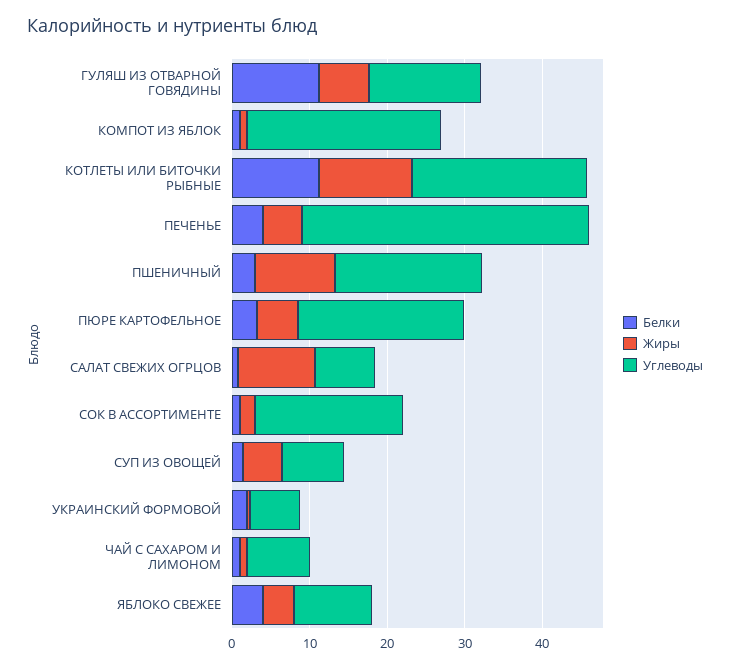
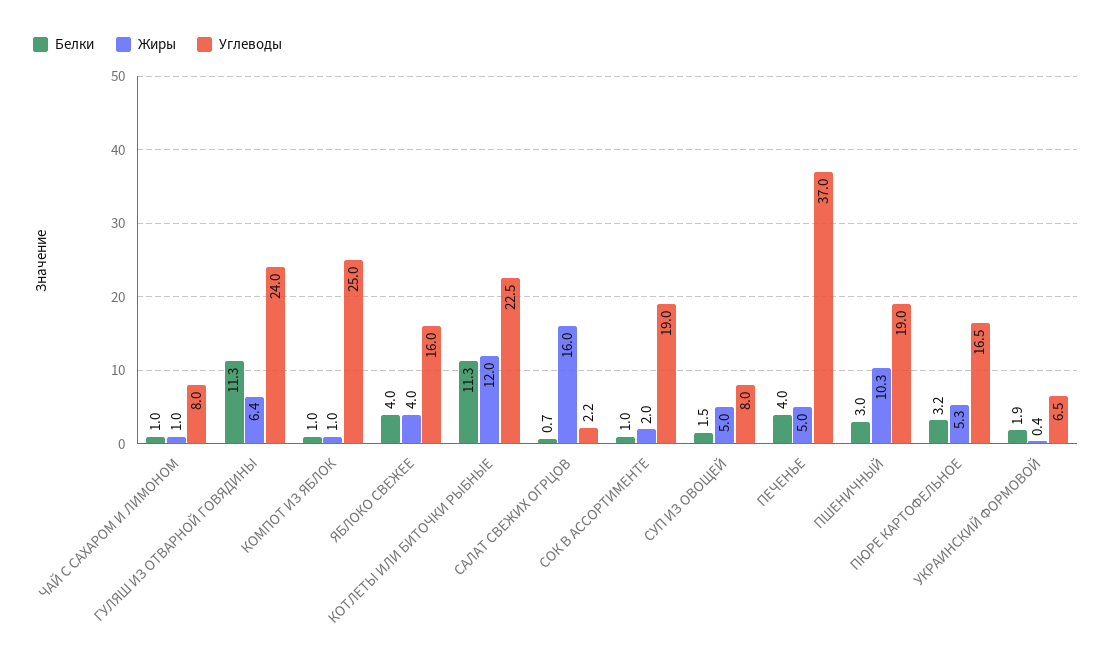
  {
    "Белки": {
      "ГУЛЯШ ИЗ ОТВАРНОЙ ГОВЯДИНЫ": 11.3,
      "КОМПОТ ИЗ ЯБЛОК": 1,
      "КОТЛЕТЫ ИЛИ БИТОЧКИ РЫБНЫЕ": 11.3,
      "ПЕЧЕНЬЕ": 4,
      "ПШЕНИЧНЫЙ": 3,
      "ПЮРЕ КАРТОФЕЛЬНОЕ": 3.2,
      "САЛАТ СВЕЖИХ ОГРЦОВ": 0.7,
      "СОК В АССОРТИМЕНТЕ": 1,
      "СУП ИЗ ОВОЩЕЙ": 1.5,
      "УКРАИНСКИЙ ФОРМОВОЙ": 1.9,
      "ЧАЙ С САХАРОМ И ЛИМОНОМ": 1,
      "ЯБЛОКО СВЕЖЕЕ": 4
    },
    "Жиры": {
      "ГУЛЯШ ИЗ ОТВАРНОЙ ГОВЯДИНЫ": 6.4,
      "КОМПОТ ИЗ ЯБЛОК": 1,
      "КОТЛЕТЫ ИЛИ БИТОЧКИ РЫБНЫЕ": 12,
      "ПЕЧЕНЬЕ": 5,
      "ПШЕНИЧНЫЙ": 10.3,
      "ПЮРЕ КАРТОФЕЛЬНОЕ": 5.3,
-     "САЛАТ СВЕЖИХ ОГРЦОВ": 10,
+     "САЛАТ СВЕЖИХ ОГРЦОВ": 16,
      "СОК В АССОРТИМЕНТЕ": 2,
      "СУП ИЗ ОВОЩЕЙ": 5,
      "УКРАИНСКИЙ ФОРМОВОЙ": 0.4,
      "ЧАЙ С САХАРОМ И ЛИМОНОМ": 1,
      "ЯБЛОКО СВЕЖЕЕ": 4
    },
    "Углеводы": {
-     "ГУЛЯШ ИЗ ОТВАРНОЙ ГОВЯДИНЫ": 14,
+     "ГУЛЯШ ИЗ ОТВАРНОЙ ГОВЯДИНЫ": 24,
      "КОМПОТ ИЗ ЯБЛОК": 25,
      "КОТЛЕТЫ ИЛИ БИТОЧКИ РЫБНЫЕ": 22.5,
      "ПЕЧЕНЬЕ": 37,
      "ПШЕНИЧНЫЙ": 19,
-     "ПЮРЕ КАРТОФЕЛЬНОЕ": 22,
+     "ПЮРЕ КАРТОФЕЛЬНОЕ": 16.5,
-     "САЛАТ СВЕЖИХ ОГРЦОВ": 8,
+     "САЛАТ СВЕЖИХ ОГРЦОВ": 2.2,
      "СОК В АССОРТИМЕНТЕ": 19,
      "СУП ИЗ ОВОЩЕЙ": 8,
      "УКРАИНСКИЙ ФОРМОВОЙ": 6.5,
      "ЧАЙ С САХАРОМ И ЛИМОНОМ": 8,
-     "ЯБЛОКО СВЕЖЕЕ": 10
+     "ЯБЛОКО СВЕЖЕЕ": 16
    }
  }

